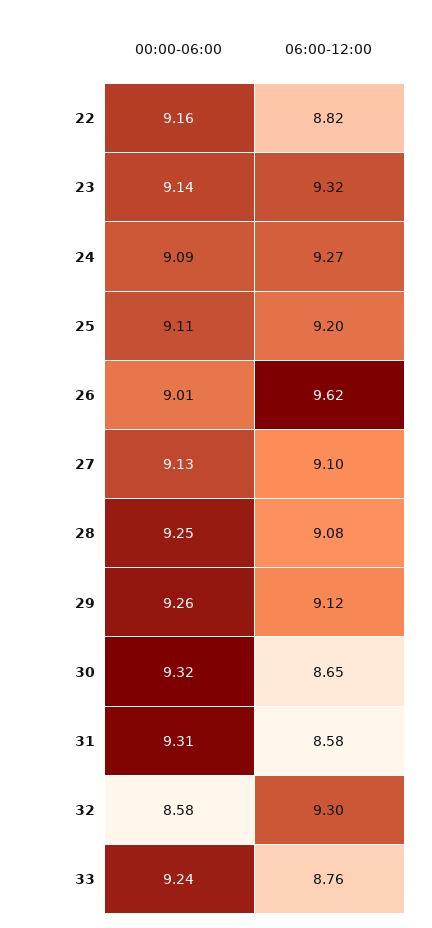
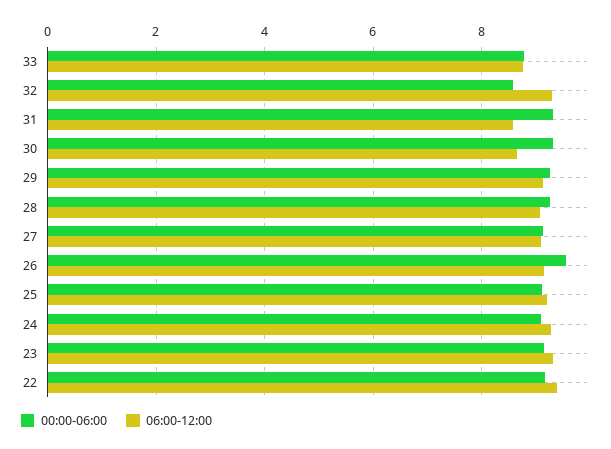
  {
    "00:00-06:00": {
      "22": 9.16,
      "23": 9.14,
      "24": 9.09,
      "25": 9.11,
-     "26": 9.01,
+     "26": 9.6,
      "27": 9.13,
      "28": 9.25,
      "29": 9.26,
      "30": 9.32,
      "31": 9.31,
      "32": 8.58,
-     "33": 9.24
+     "33": 8.8
    },
    "06:00-12:00": {
-     "22": 8.82,
+     "22": 9.4,
      "23": 9.32,
      "24": 9.27,
      "25": 9.2,
-     "26": 9.62,
+     "26": 9.2,
      "27": 9.1,
      "28": 9.08,
      "29": 9.12,
      "30": 8.65,
      "31": 8.58,
      "32": 9.3,
      "33": 8.76
    }
  }

